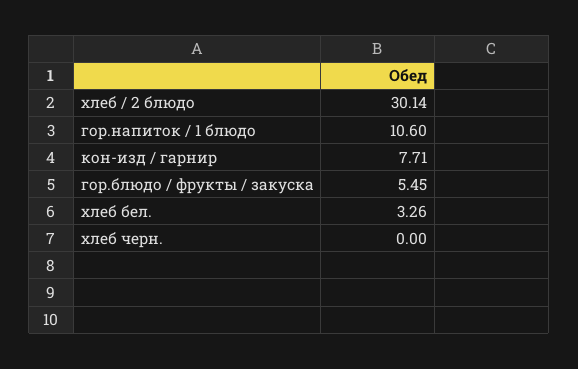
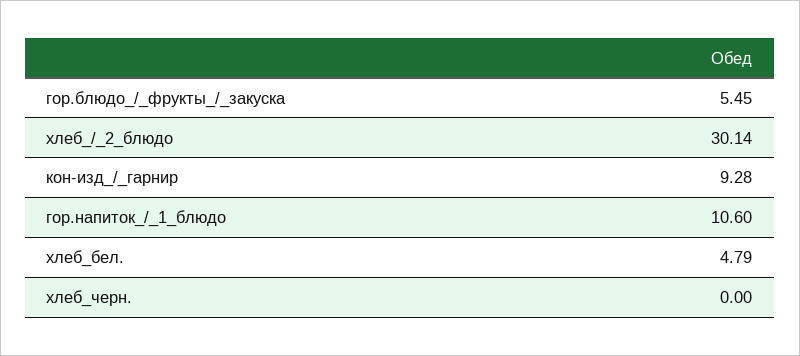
  {
    "хлеб / 2 блюдо": 30.14,
    "гор.напиток / 1 блюдо": 10.6,
-   "кон-изд / гарнир": 7.71,
+   "кон-изд / гарнир": 9.28,
    "гор.блюдо / фрукты / закуска": 5.45,
-   "хлеб бел.": 3.26,
+   "хлеб бел.": 4.79,
    "хлеб черн.": 0
  }

